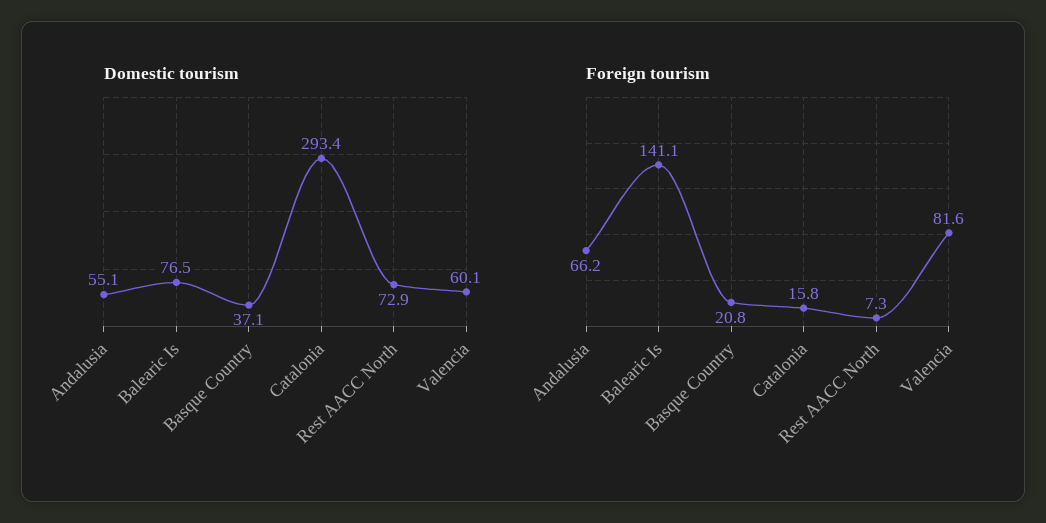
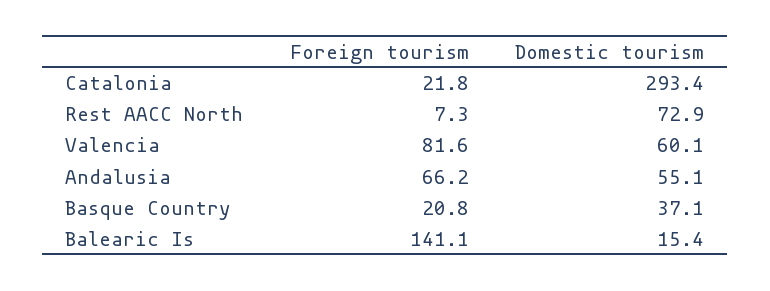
  {
    "Domestic tourism": {
      "Andalusia": 55.1,
-     "Balearic Is": 76.5,
+     "Balearic Is": 15.4,
      "Basque Country": 37.1,
      "Catalonia": 293.4,
      "Rest AACC North": 72.9,
      "Valencia": 60.1
    },
    "Foreign tourism": {
      "Andalusia": 66.2,
      "Balearic Is": 141.1,
      "Basque Country": 20.8,
-     "Catalonia": 15.8,
+     "Catalonia": 21.8,
      "Rest AACC North": 7.3,
      "Valencia": 81.6
    }
  }

